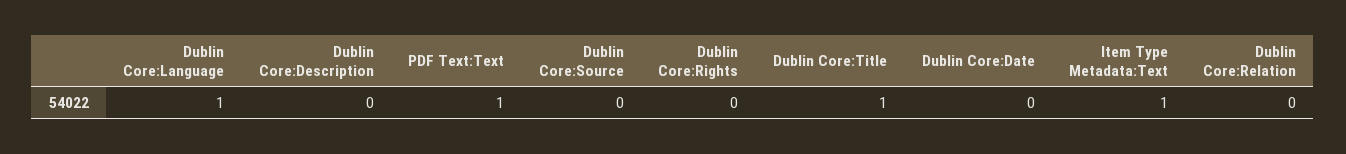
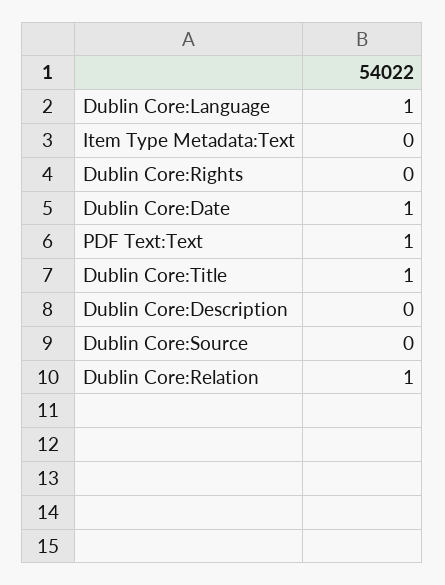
  {
    "Dublin Core:Language": 1,
    "Dublin Core:Description": 0,
    "PDF Text:Text": 1,
    "Dublin Core:Source": 0,
    "Dublin Core:Rights": 0,
    "Dublin Core:Title": 1,
-   "Dublin Core:Date": 0,
+   "Dublin Core:Date": 1,
-   "Item Type Metadata:Text": 1,
+   "Item Type Metadata:Text": 0,
-   "Dublin Core:Relation": 0
+   "Dublin Core:Relation": 1
  }

